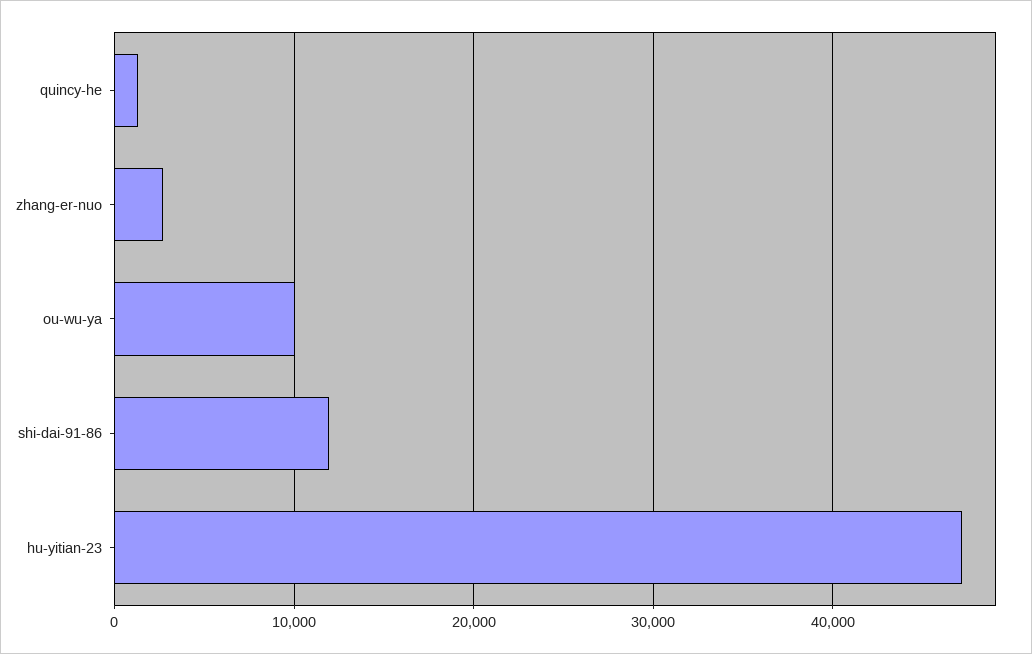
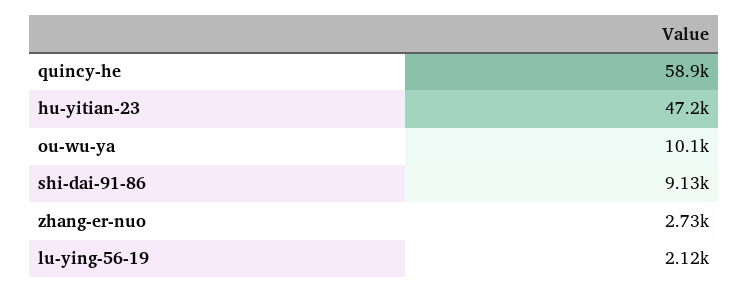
  {
-   "quincy-he": 1000,
+   "quincy-he": 58900,
    "zhang-er-nuo": 2730,
    "ou-wu-ya": 10100,
-   "shi-dai-91-86": 12000,
+   "shi-dai-91-86": 9130,
-   "hu-yitian-23": 47200
+   "hu-yitian-23": 47200,
+   "lu-ying-56-19": 2120
  }

